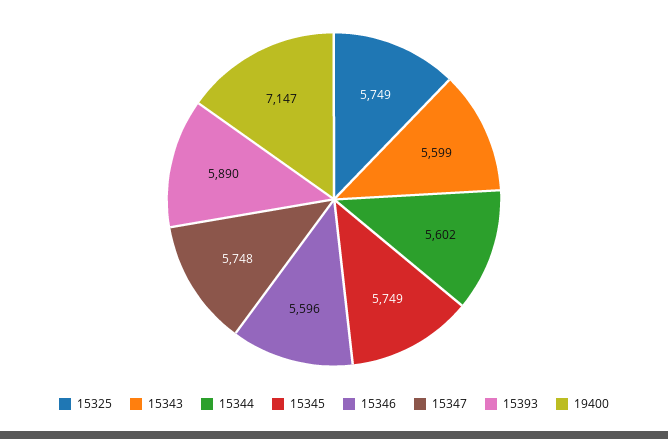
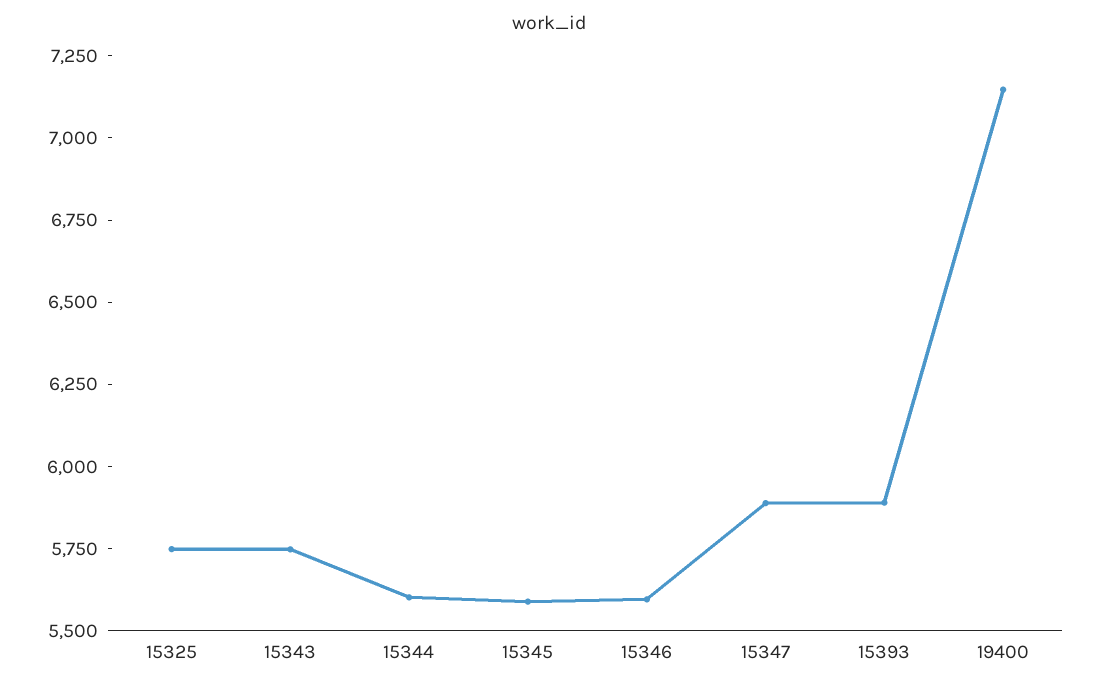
  {
    "15325": 5749,
-   "15343": 5599,
+   "15343": 5750,
    "15344": 5602,
-   "15345": 5749,
+   "15345": 5600,
    "15346": 5596,
-   "15347": 5748,
+   "15347": 5900,
    "15393": 5890,
    "19400": 7147
  }

